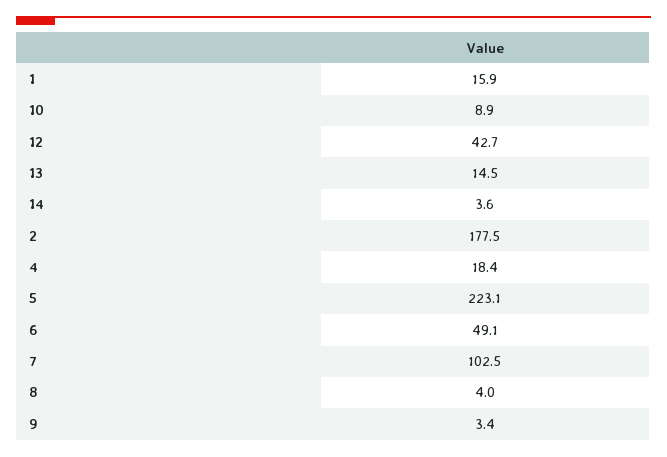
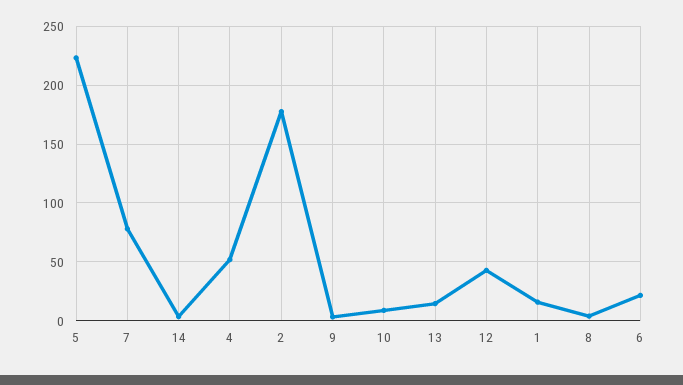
  {
    "1": 15.9,
    "10": 8.9,
    "12": 42.7,
    "13": 14.5,
    "14": 3.6,
    "2": 177.5,
-   "4": 18.4,
+   "4": 50,
    "5": 223.1,
-   "6": 49.1,
+   "6": 20,
-   "7": 102.5,
+   "7": 80,
    "8": 4,
    "9": 3.4
  }

